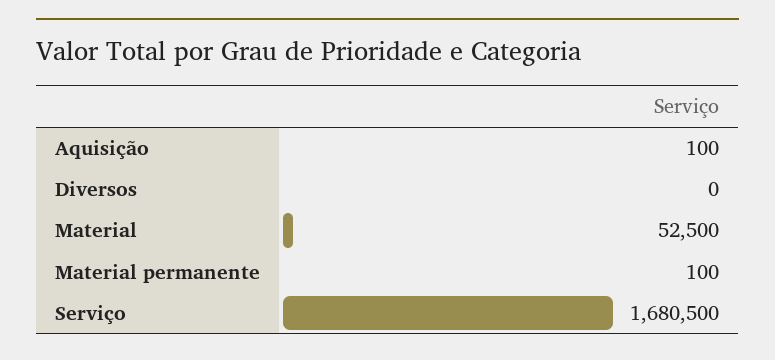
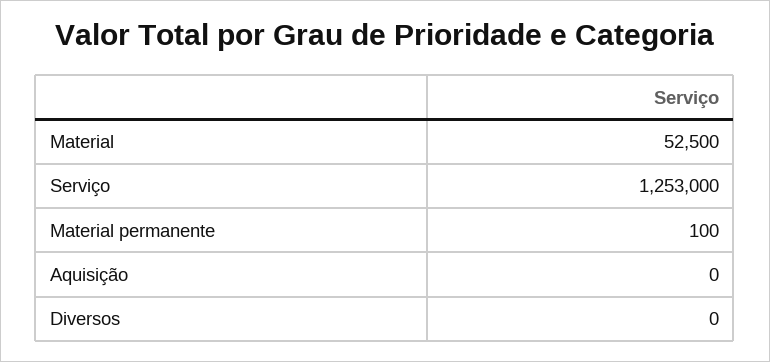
  {
-   "Aquisição": 100,
+   "Aquisição": 0,
    "Diversos": 0,
    "Material": 52500,
    "Material permanente": 100,
-   "Serviço": 1680500
+   "Serviço": 1253000
  }

